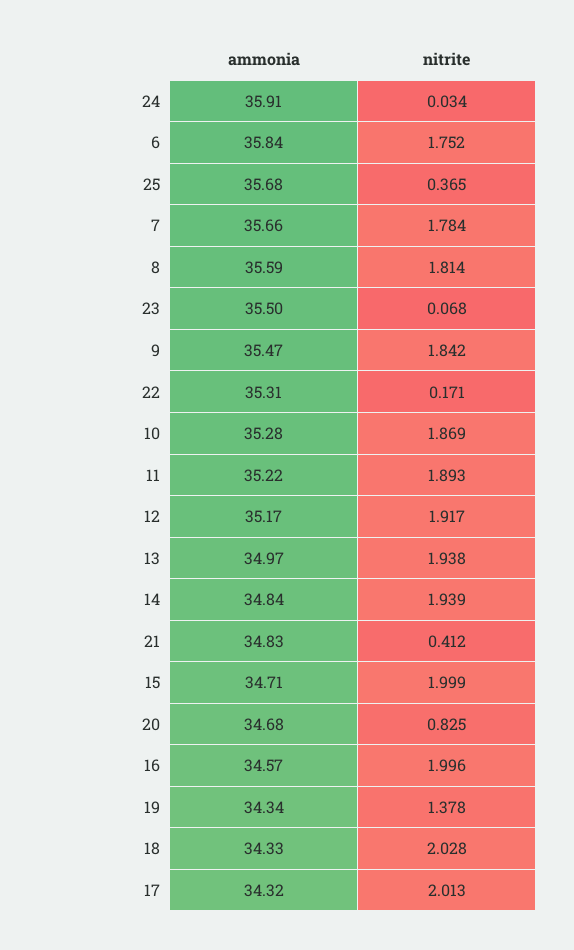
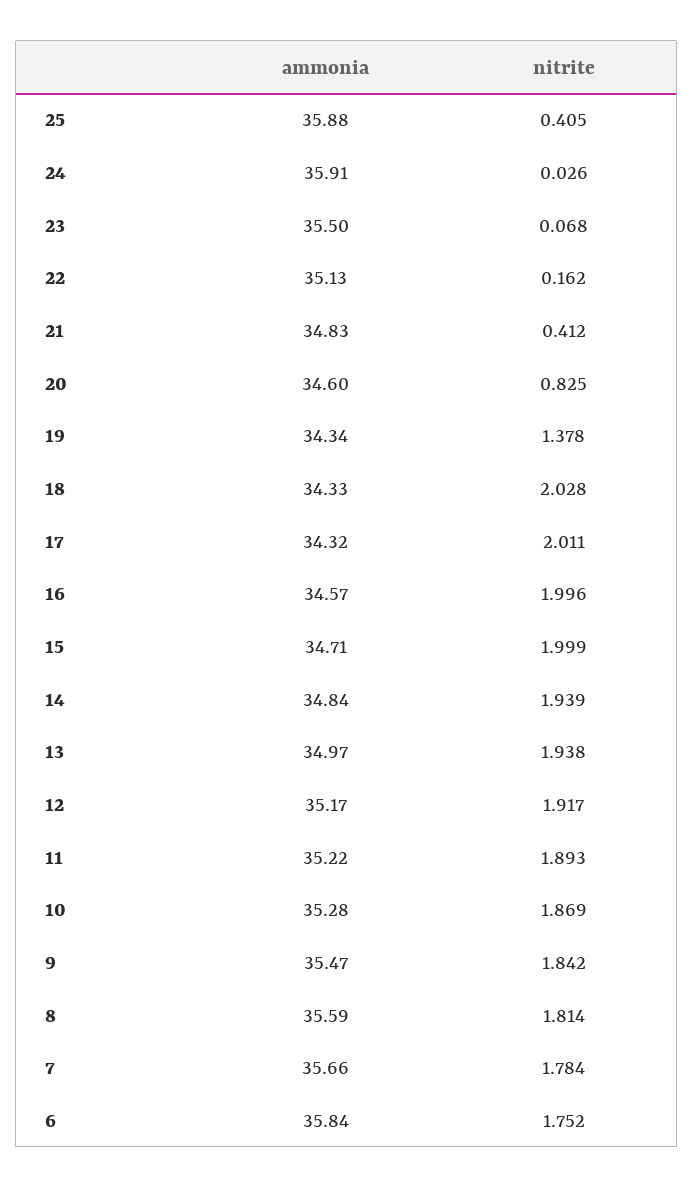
  {
    "ammonia": {
      "24": 35.91,
      "6": 35.84,
-     "25": 35.68,
+     "25": 35.88,
      "7": 35.66,
      "8": 35.59,
      "23": 35.5,
      "9": 35.47,
-     "22": 35.31,
+     "22": 35.13,
      "10": 35.28,
      "11": 35.22,
      "12": 35.17,
      "13": 34.97,
      "14": 34.84,
      "21": 34.83,
      "15": 34.71,
-     "20": 34.68,
+     "20": 34.6,
      "16": 34.57,
      "19": 34.34,
      "18": 34.33,
      "17": 34.32
    },
    "nitrite": {
-     "24": 0.034,
+     "24": 0.026,
      "6": 1.752,
-     "25": 0.365,
+     "25": 0.405,
      "7": 1.784,
      "8": 1.814,
      "23": 0.068,
      "9": 1.842,
-     "22": 0.171,
+     "22": 0.162,
      "10": 1.869,
      "11": 1.893,
      "12": 1.917,
      "13": 1.938,
      "14": 1.939,
      "21": 0.412,
      "15": 1.999,
      "20": 0.825,
      "16": 1.996,
      "19": 1.378,
      "18": 2.028,
-     "17": 2.013
+     "17": 2.011
    }
  }

